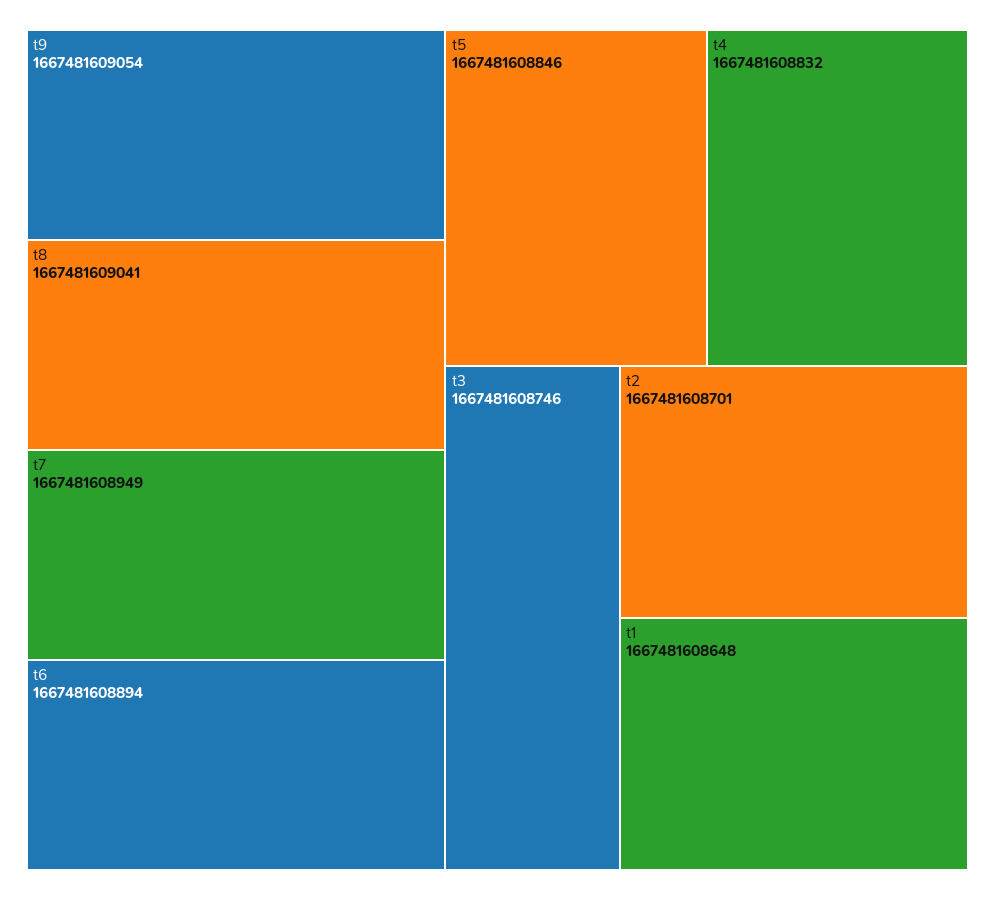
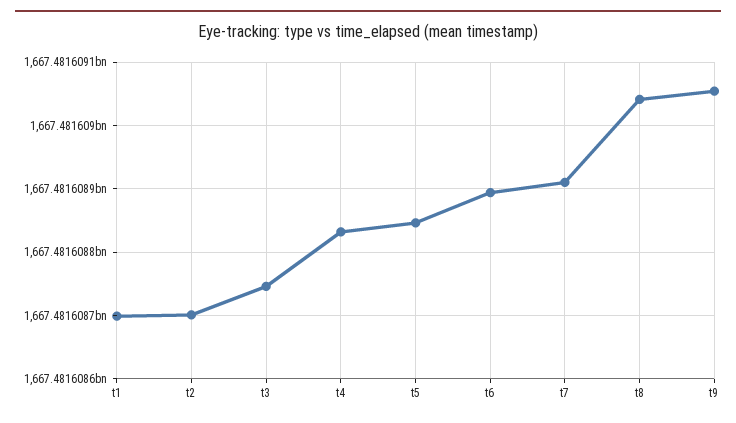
  {
    "t9": 1667481609054,
    "t8": 1667481609041,
-   "t7": 1667481608949,
+   "t7": 1667481608910,
    "t6": 1667481608894,
    "t5": 1667481608846,
    "t4": 1667481608832,
    "t3": 1667481608746,
    "t2": 1667481608701,
-   "t1": 1667481608648
+   "t1": 1667481608700
  }

